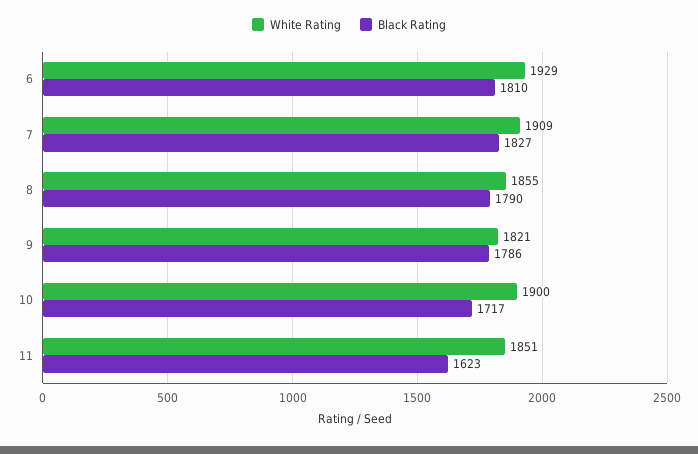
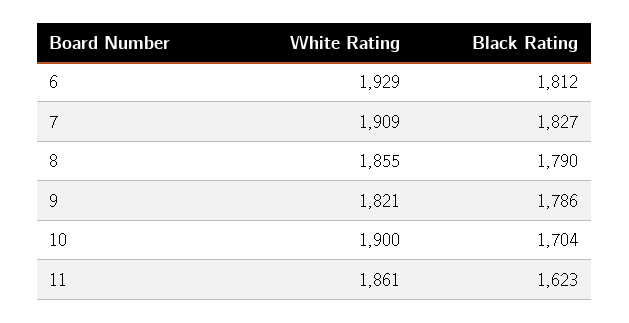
  {
    "White Rating": {
      "6": 1929,
      "7": 1909,
      "8": 1855,
      "9": 1821,
      "10": 1900,
-     "11": 1851
+     "11": 1861
    },
    "Black Rating": {
-     "6": 1810,
+     "6": 1812,
      "7": 1827,
      "8": 1790,
      "9": 1786,
-     "10": 1717,
+     "10": 1704,
      "11": 1623
    }
  }

